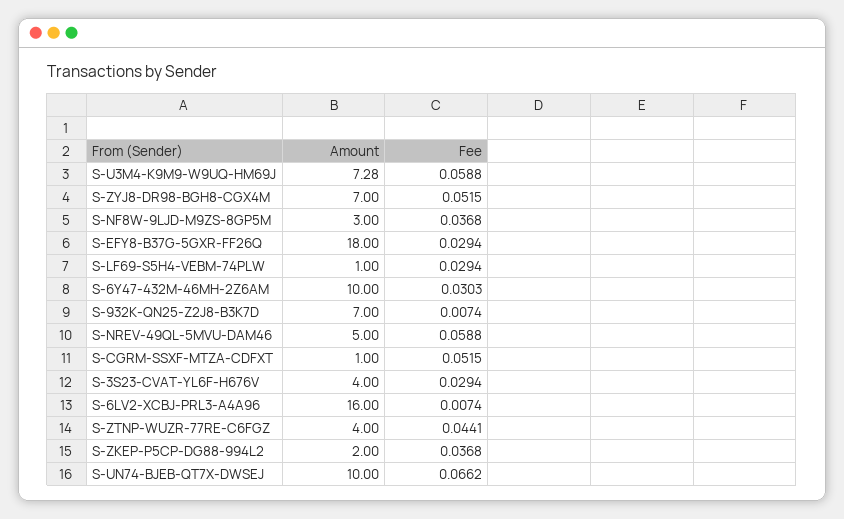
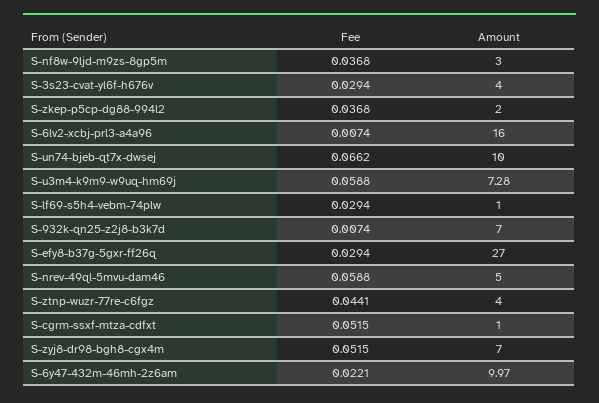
  {
    "Amount": {
      "S-U3M4-K9M9-W9UQ-HM69J": 7.28,
      "S-ZYJ8-DR98-BGH8-CGX4M": 7,
      "S-NF8W-9LJD-M9ZS-8GP5M": 3,
-     "S-EFY8-B37G-5GXR-FF26Q": 18,
+     "S-EFY8-B37G-5GXR-FF26Q": 27,
      "S-LF69-S5H4-VEBM-74PLW": 1,
-     "S-6Y47-432M-46MH-2Z6AM": 10,
+     "S-6Y47-432M-46MH-2Z6AM": 9.97,
      "S-932K-QN25-Z2J8-B3K7D": 7,
      "S-NREV-49QL-5MVU-DAM46": 5,
      "S-CGRM-SSXF-MTZA-CDFXT": 1,
      "S-3S23-CVAT-YL6F-H676V": 4,
      "S-6LV2-XCBJ-PRL3-A4A96": 16,
      "S-ZTNP-WUZR-77RE-C6FGZ": 4,
      "S-ZKEP-P5CP-DG88-994L2": 2,
      "S-UN74-BJEB-QT7X-DWSEJ": 10
    },
    "Fee": {
      "S-U3M4-K9M9-W9UQ-HM69J": 0.0588,
      "S-ZYJ8-DR98-BGH8-CGX4M": 0.0515,
      "S-NF8W-9LJD-M9ZS-8GP5M": 0.0368,
      "S-EFY8-B37G-5GXR-FF26Q": 0.0294,
      "S-LF69-S5H4-VEBM-74PLW": 0.0294,
-     "S-6Y47-432M-46MH-2Z6AM": 0.0303,
+     "S-6Y47-432M-46MH-2Z6AM": 0.0221,
      "S-932K-QN25-Z2J8-B3K7D": 0.0074,
      "S-NREV-49QL-5MVU-DAM46": 0.0588,
      "S-CGRM-SSXF-MTZA-CDFXT": 0.0515,
      "S-3S23-CVAT-YL6F-H676V": 0.0294,
      "S-6LV2-XCBJ-PRL3-A4A96": 0.0074,
      "S-ZTNP-WUZR-77RE-C6FGZ": 0.0441,
      "S-ZKEP-P5CP-DG88-994L2": 0.0368,
      "S-UN74-BJEB-QT7X-DWSEJ": 0.0662
    }
  }

